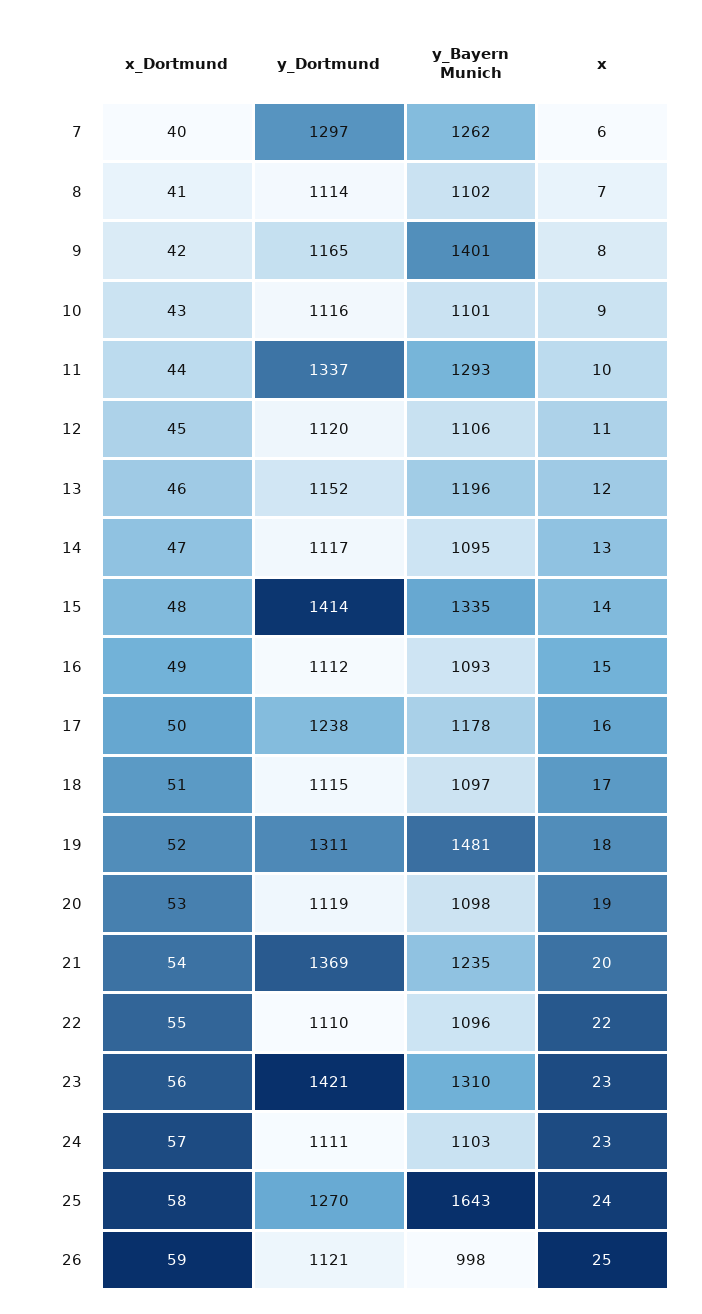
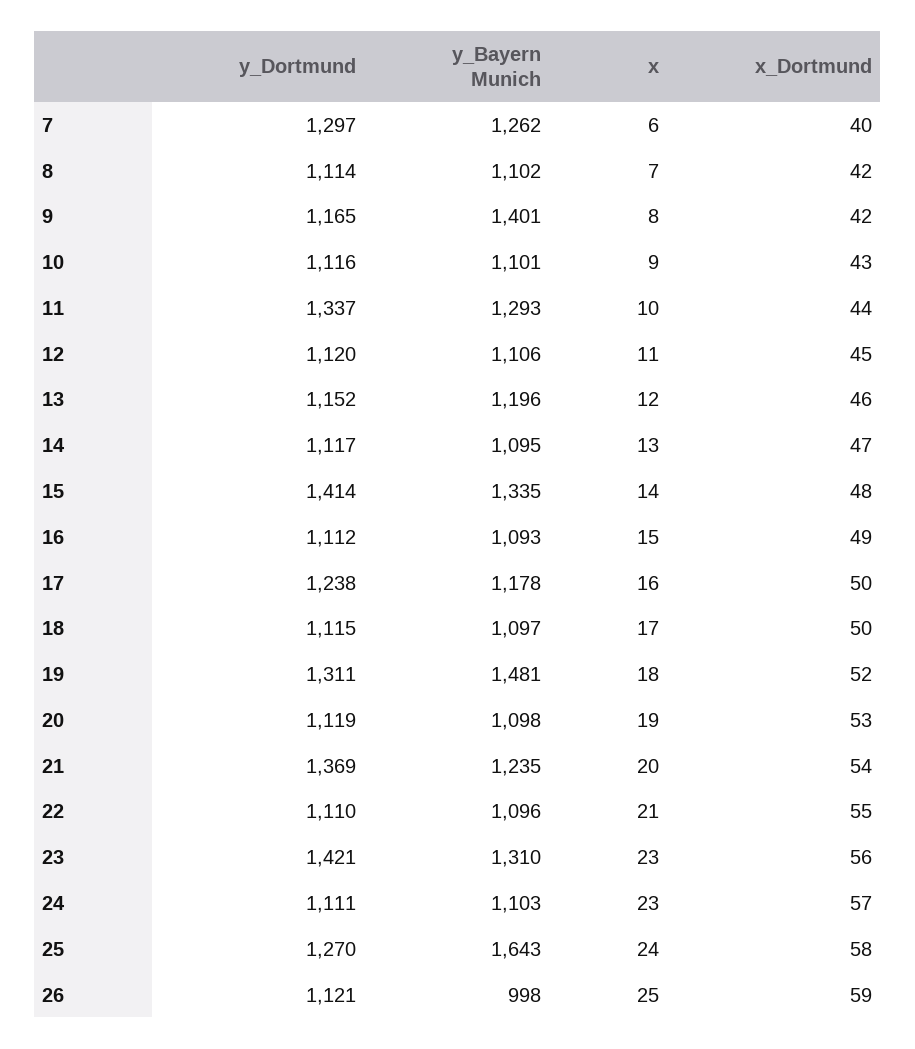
  {
    "x_Dortmund": {
      "7": 40,
-     "8": 41,
+     "8": 42,
      "9": 42,
      "10": 43,
      "11": 44,
      "12": 45,
      "13": 46,
      "14": 47,
      "15": 48,
      "16": 49,
      "17": 50,
-     "18": 51,
+     "18": 50,
      "19": 52,
      "20": 53,
      "21": 54,
      "22": 55,
      "23": 56,
      "24": 57,
      "25": 58,
      "26": 59
    },
    "y_Dortmund": {
      "7": 1297,
      "8": 1114,
      "9": 1165,
      "10": 1116,
      "11": 1337,
      "12": 1120,
      "13": 1152,
      "14": 1117,
      "15": 1414,
      "16": 1112,
      "17": 1238,
      "18": 1115,
      "19": 1311,
      "20": 1119,
      "21": 1369,
      "22": 1110,
      "23": 1421,
      "24": 1111,
      "25": 1270,
      "26": 1121
    },
    "y_Bayern Munich": {
      "7": 1262,
      "8": 1102,
      "9": 1401,
      "10": 1101,
      "11": 1293,
      "12": 1106,
      "13": 1196,
      "14": 1095,
      "15": 1335,
      "16": 1093,
      "17": 1178,
      "18": 1097,
      "19": 1481,
      "20": 1098,
      "21": 1235,
      "22": 1096,
      "23": 1310,
      "24": 1103,
      "25": 1643,
      "26": 998
    },
    "x": {
      "7": 6,
      "8": 7,
      "9": 8,
      "10": 9,
      "11": 10,
      "12": 11,
      "13": 12,
      "14": 13,
      "15": 14,
      "16": 15,
      "17": 16,
      "18": 17,
      "19": 18,
      "20": 19,
      "21": 20,
-     "22": 22,
+     "22": 21,
      "23": 23,
      "24": 23,
      "25": 24,
      "26": 25
    }
  }

